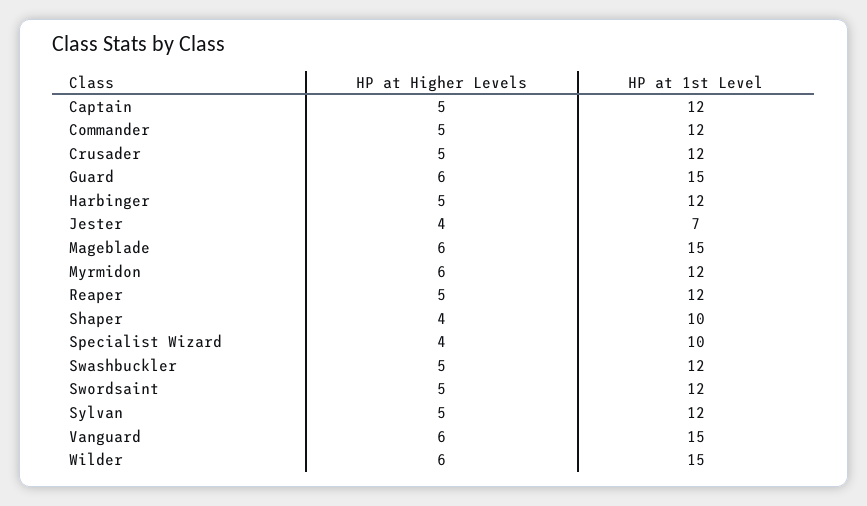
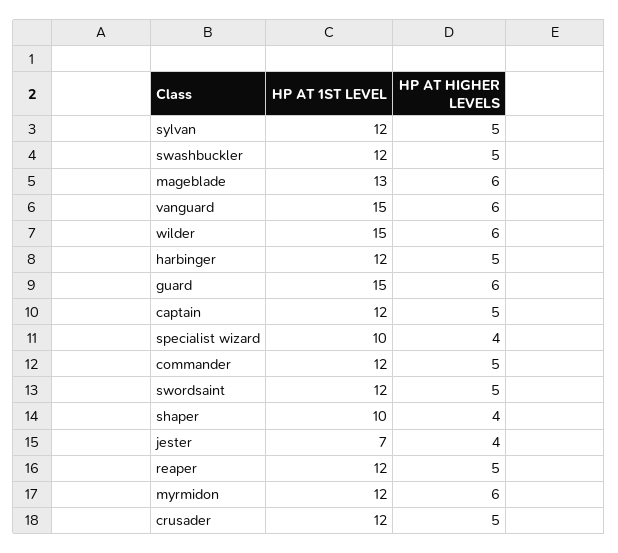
  {
    "HP at Higher Levels": {
      "Captain": 5,
      "Commander": 5,
      "Crusader": 5,
      "Guard": 6,
      "Harbinger": 5,
      "Jester": 4,
      "Mageblade": 6,
      "Myrmidon": 6,
      "Reaper": 5,
      "Shaper": 4,
      "Specialist Wizard": 4,
      "Swashbuckler": 5,
      "Swordsaint": 5,
      "Sylvan": 5,
      "Vanguard": 6,
      "Wilder": 6
    },
    "HP at 1st Level": {
      "Captain": 12,
      "Commander": 12,
      "Crusader": 12,
      "Guard": 15,
      "Harbinger": 12,
      "Jester": 7,
-     "Mageblade": 15,
+     "Mageblade": 13,
      "Myrmidon": 12,
      "Reaper": 12,
      "Shaper": 10,
      "Specialist Wizard": 10,
      "Swashbuckler": 12,
      "Swordsaint": 12,
      "Sylvan": 12,
      "Vanguard": 15,
      "Wilder": 15
    }
  }

